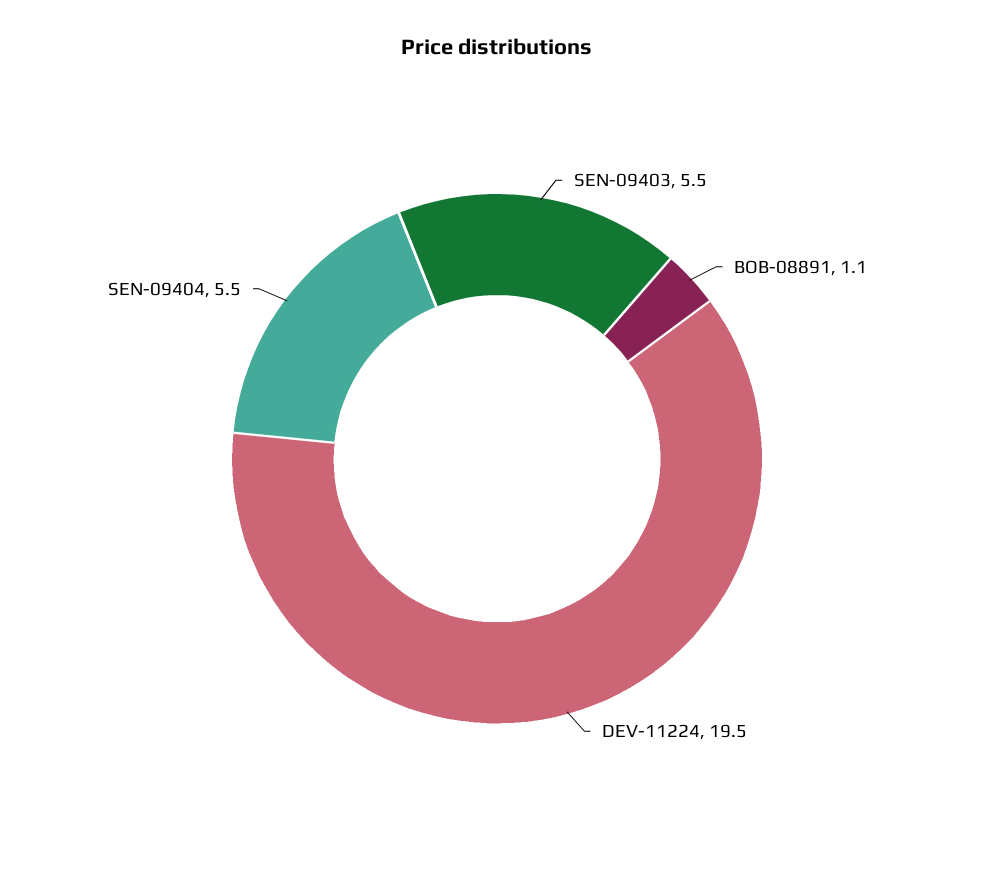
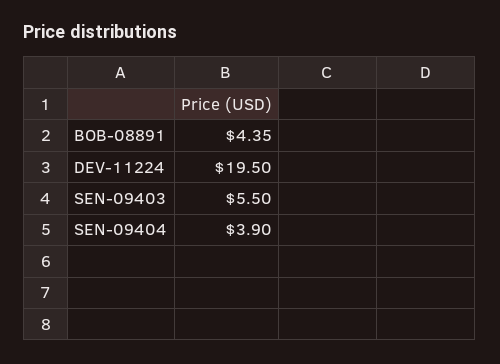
  {
    "SEN-09403": 5.5,
-   "BOB-08891": 1.1,
+   "BOB-08891": 4.35,
    "DEV-11224": 19.5,
-   "SEN-09404": 5.5
+   "SEN-09404": 3.9
  }

